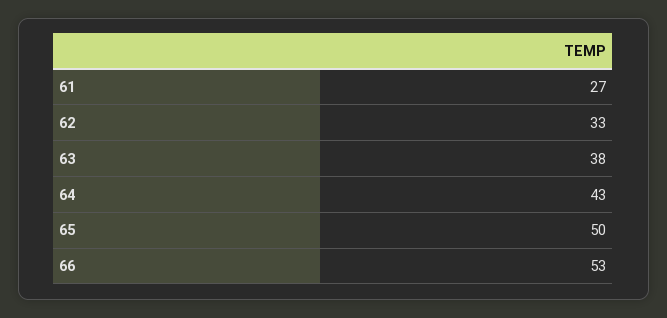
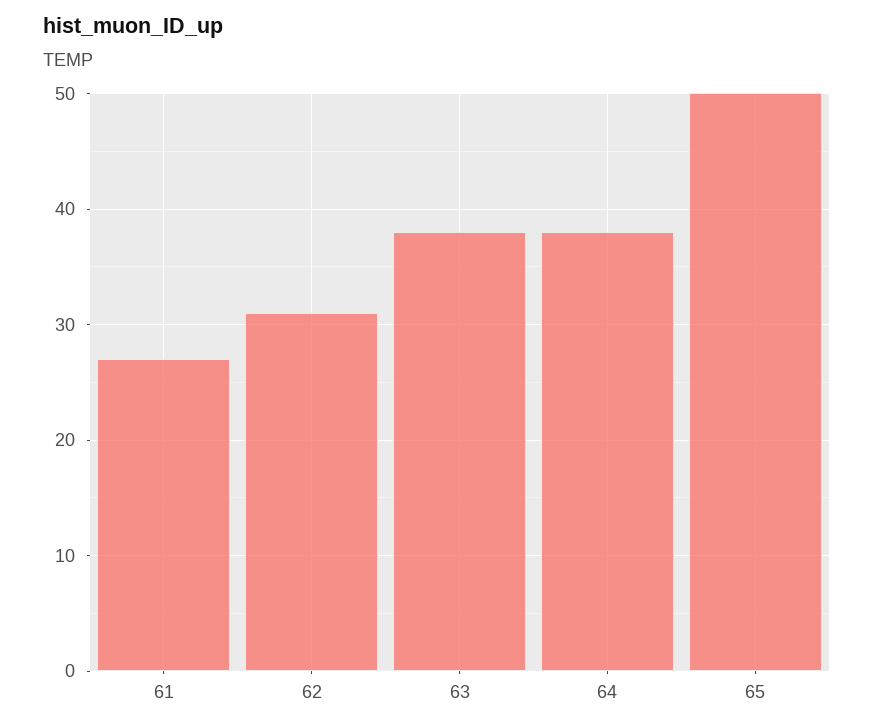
  {
    "61": 27,
-   "62": 33,
+   "62": 31,
    "63": 38,
-   "64": 43,
+   "64": 38,
-   "65": 50,
+   "65": 50
-   "66": 53
  }

